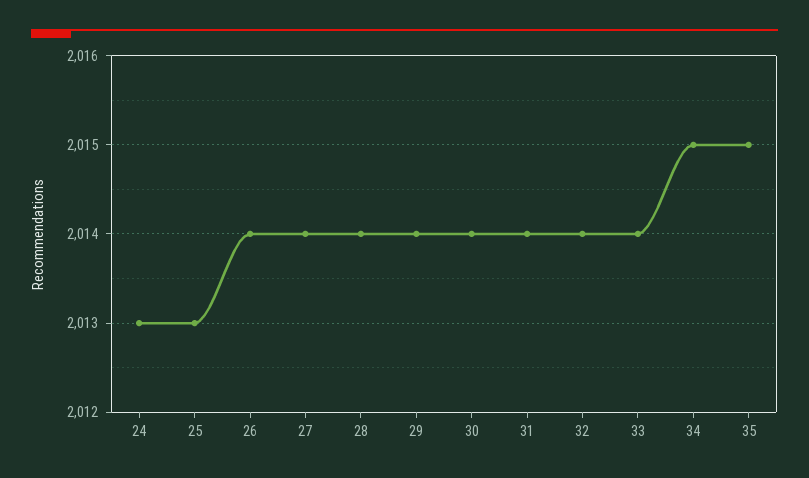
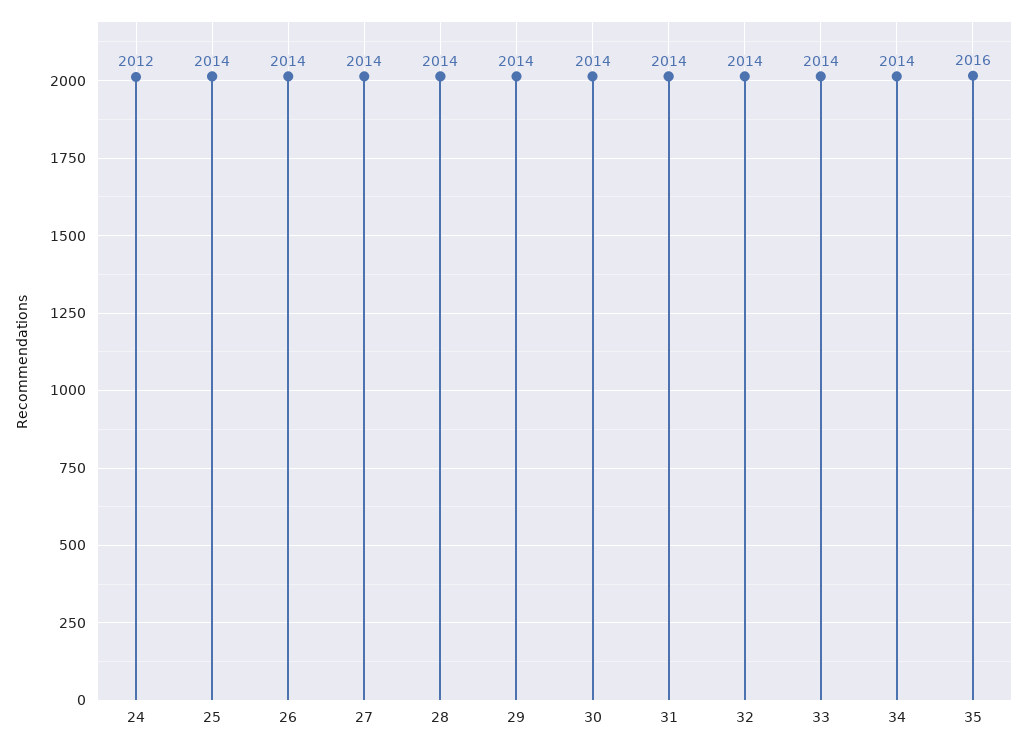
  {
-   "24": 2013,
+   "24": 2012,
-   "25": 2013,
+   "25": 2014,
    "26": 2014,
    "27": 2014,
    "28": 2014,
    "29": 2014,
    "30": 2014,
    "31": 2014,
    "32": 2014,
    "33": 2014,
-   "34": 2015,
+   "34": 2014,
-   "35": 2015
+   "35": 2016
  }

